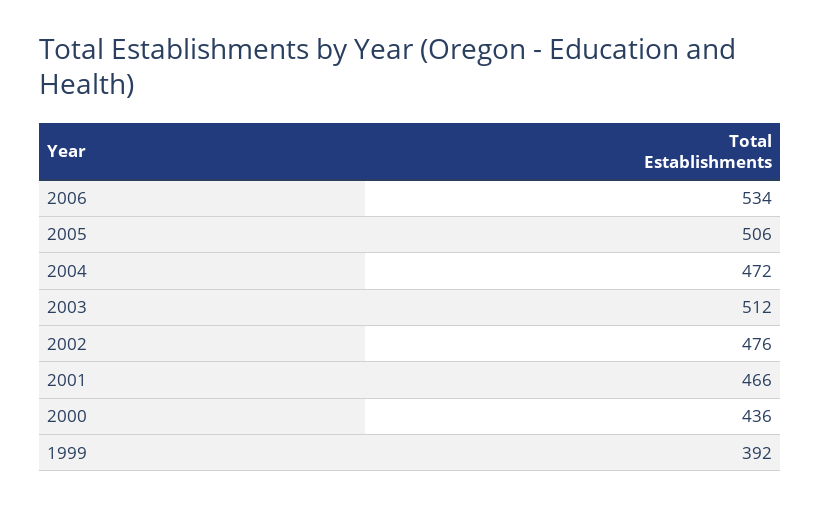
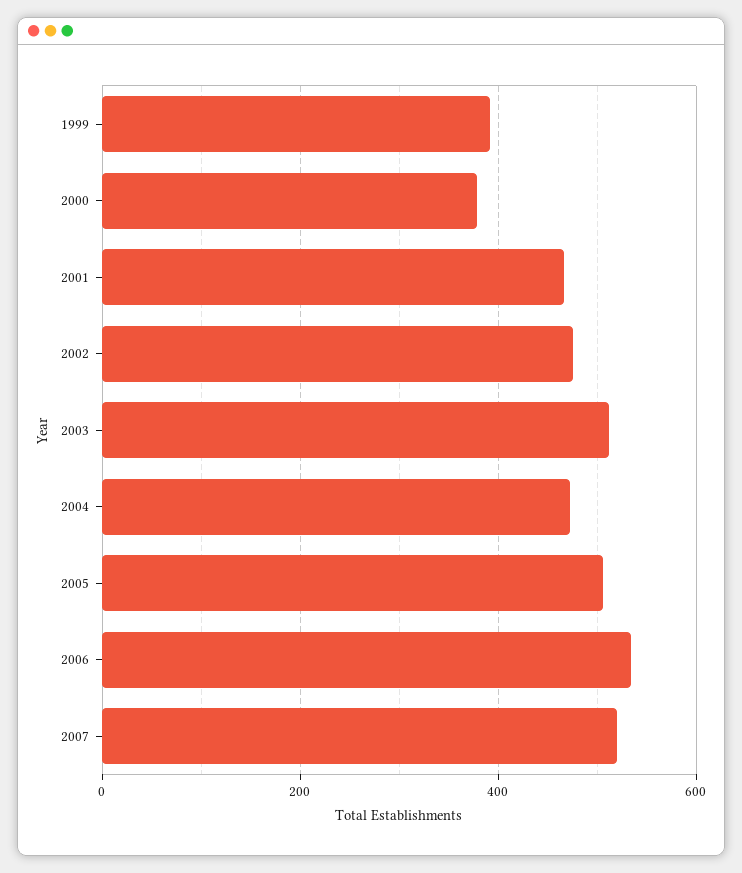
  {
    "2006": 534,
    "2005": 506,
    "2004": 472,
    "2003": 512,
    "2002": 476,
    "2001": 466,
-   "2000": 436,
+   "2000": 380,
-   "1999": 392
+   "1999": 392,
+   "2007": 520
  }

